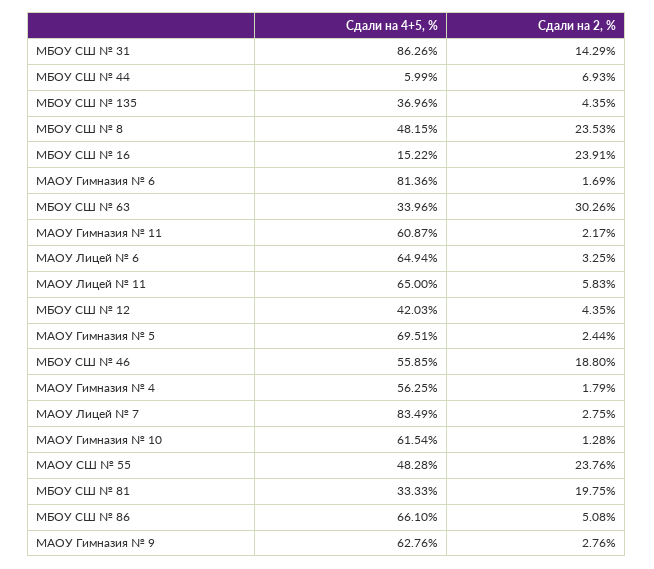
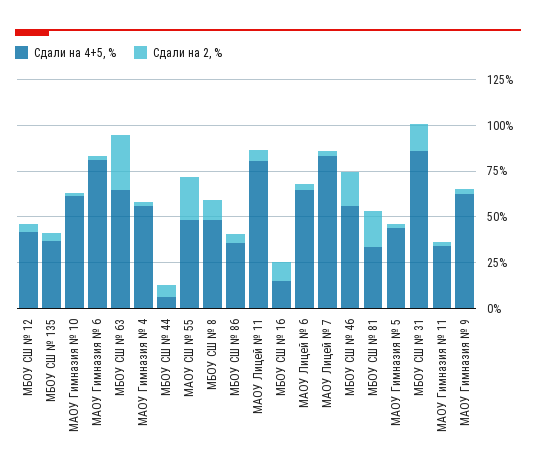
  {
    "Сдали на 4+5, %": {
      "МБОУ СШ № 31": 86.26,
      "МБОУ СШ № 44": 5.99,
      "МБОУ СШ № 135": 36.96,
      "МБОУ СШ № 8": 48.15,
      "МБОУ СШ № 16": 15.22,
      "МАОУ Гимназия № 6": 81.36,
-     "МБОУ СШ № 63": 33.96,
+     "МБОУ СШ № 63": 65,
-     "МАОУ Гимназия № 11": 60.87,
+     "МАОУ Гимназия № 11": 35,
      "МАОУ Лицей № 6": 64.94,
-     "МАОУ Лицей № 11": 65,
+     "МАОУ Лицей № 11": 80,
      "МБОУ СШ № 12": 42.03,
-     "МАОУ Гимназия № 5": 69.51,
+     "МАОУ Гимназия № 5": 45,
      "МБОУ СШ № 46": 55.85,
      "МАОУ Гимназия № 4": 56.25,
      "МАОУ Лицей № 7": 83.49,
      "МАОУ Гимназия № 10": 61.54,
      "МАОУ СШ № 55": 48.28,
      "МБОУ СШ № 81": 33.33,
-     "МБОУ СШ № 86": 66.1,
+     "МБОУ СШ № 86": 35,
      "МАОУ Гимназия № 9": 62.76
    },
    "Сдали на 2, %": {
      "МБОУ СШ № 31": 14.29,
      "МБОУ СШ № 44": 6.93,
      "МБОУ СШ № 135": 4.35,
-     "МБОУ СШ № 8": 23.53,
+     "МБОУ СШ № 8": 10,
-     "МБОУ СШ № 16": 23.91,
+     "МБОУ СШ № 16": 10,
      "МАОУ Гимназия № 6": 1.69,
      "МБОУ СШ № 63": 30.26,
      "МАОУ Гимназия № 11": 2.17,
      "МАОУ Лицей № 6": 3.25,
      "МАОУ Лицей № 11": 5.83,
      "МБОУ СШ № 12": 4.35,
      "МАОУ Гимназия № 5": 2.44,
      "МБОУ СШ № 46": 18.8,
      "МАОУ Гимназия № 4": 1.79,
      "МАОУ Лицей № 7": 2.75,
      "МАОУ Гимназия № 10": 1.28,
      "МАОУ СШ № 55": 23.76,
      "МБОУ СШ № 81": 19.75,
      "МБОУ СШ № 86": 5.08,
      "МАОУ Гимназия № 9": 2.76
    }
  }

